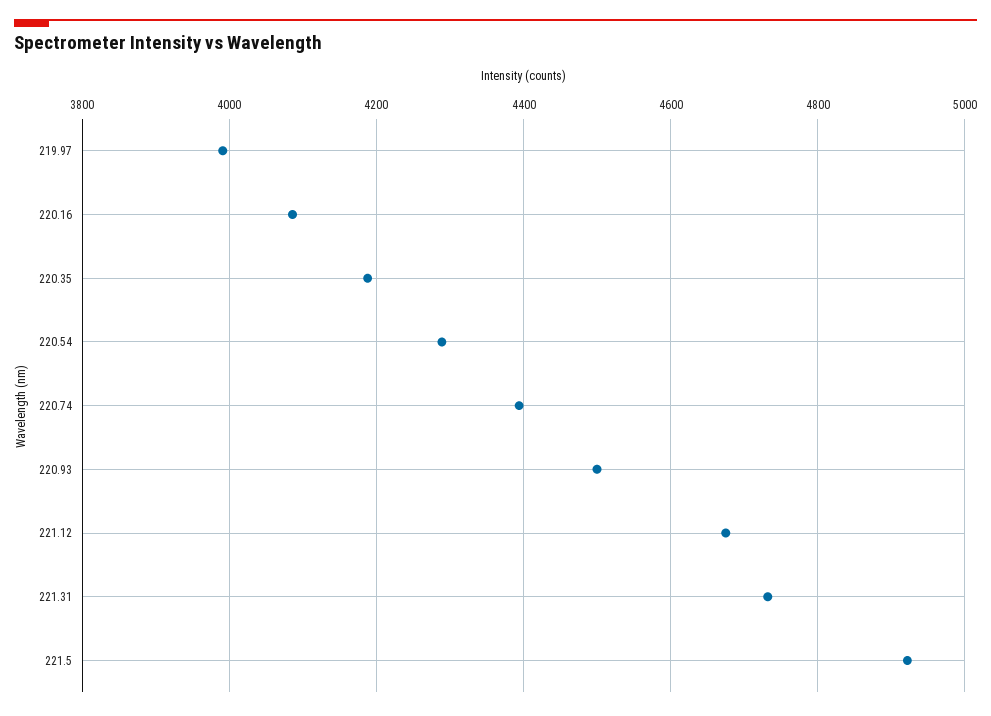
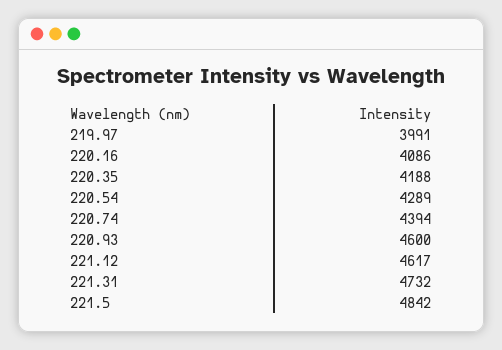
  {
    "219.97": 3991,
    "220.16": 4086,
    "220.35": 4188,
    "220.54": 4289,
    "220.74": 4394,
-   "220.93": 4500,
+   "220.93": 4600,
-   "221.12": 4680,
+   "221.12": 4617,
    "221.31": 4732,
-   "221.5": 4920
+   "221.5": 4842
  }

